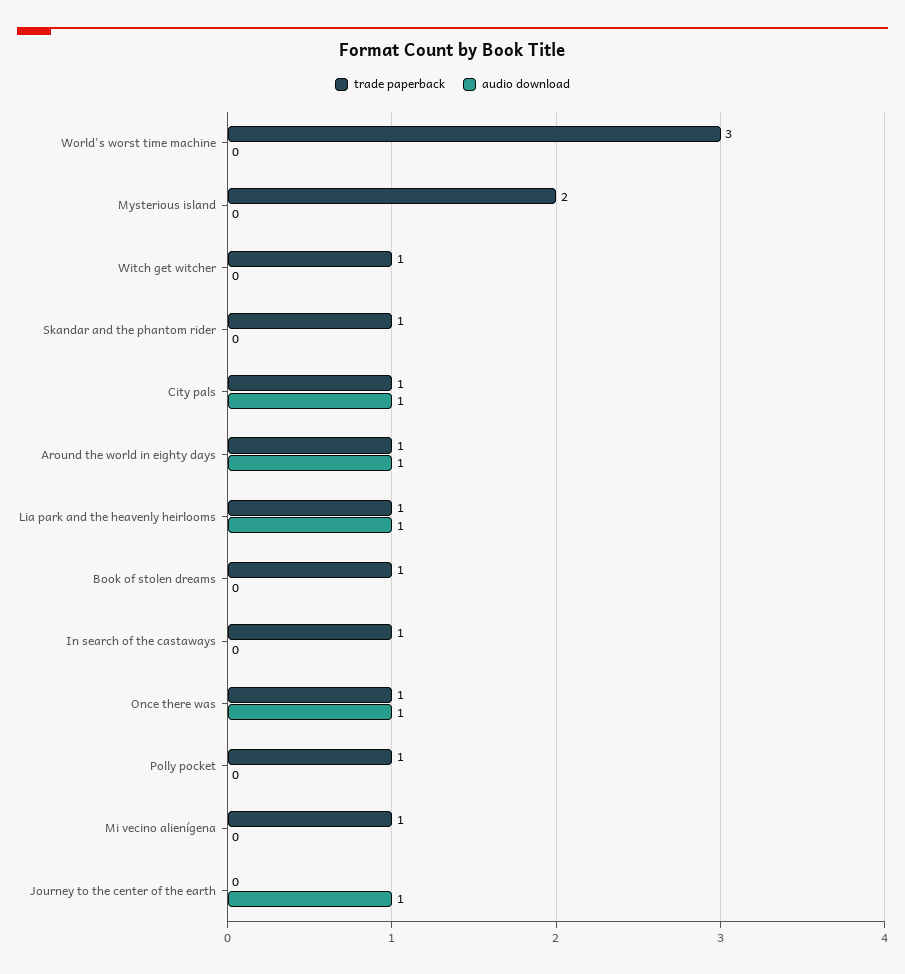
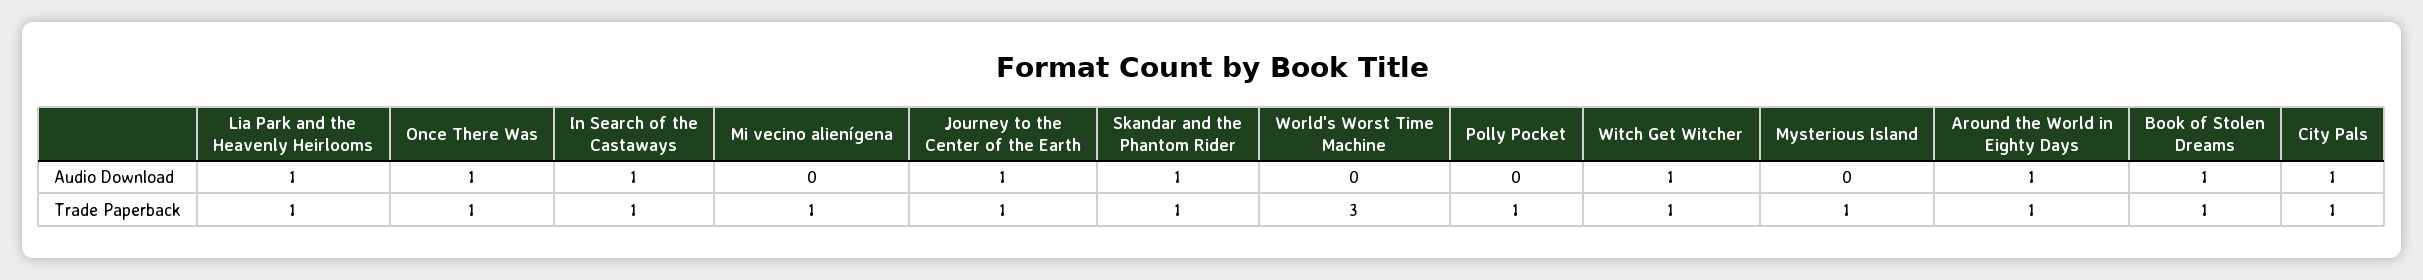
  {
    "trade paperback": {
      "World's worst time machine": 3,
-     "Mysterious island": 2,
+     "Mysterious island": 1,
      "Witch get witcher": 1,
      "Skandar and the phantom rider": 1,
      "City pals": 1,
      "Around the world in eighty days": 1,
      "Lia park and the heavenly heirlooms": 1,
      "Book of stolen dreams": 1,
      "In search of the castaways": 1,
      "Once there was": 1,
      "Polly pocket": 1,
      "Mi vecino alienígena": 1,
-     "Journey to the center of the earth": 0
+     "Journey to the center of the earth": 1
    },
    "audio download": {
      "World's worst time machine": 0,
      "Mysterious island": 0,
-     "Witch get witcher": 0,
+     "Witch get witcher": 1,
-     "Skandar and the phantom rider": 0,
+     "Skandar and the phantom rider": 1,
      "City pals": 1,
      "Around the world in eighty days": 1,
      "Lia park and the heavenly heirlooms": 1,
-     "Book of stolen dreams": 0,
+     "Book of stolen dreams": 1,
-     "In search of the castaways": 0,
+     "In search of the castaways": 1,
      "Once there was": 1,
      "Polly pocket": 0,
      "Mi vecino alienígena": 0,
      "Journey to the center of the earth": 1
    }
  }

